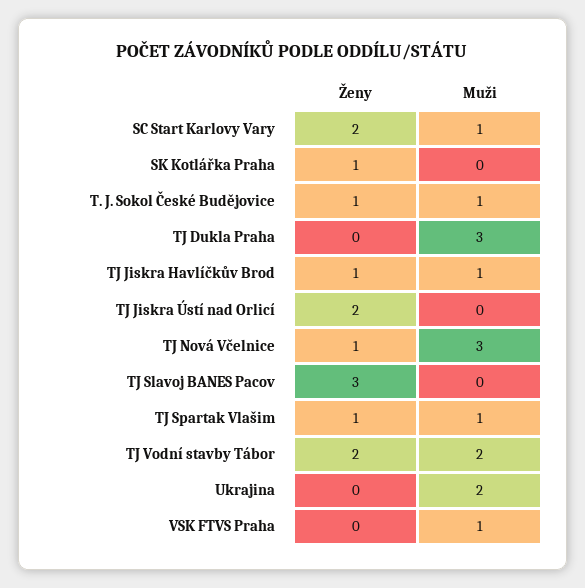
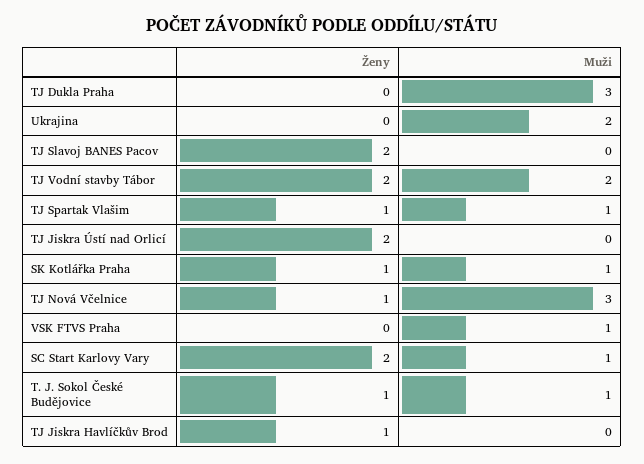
  {
    "Ženy": {
      "SC Start Karlovy Vary": 2,
      "SK Kotlářka Praha": 1,
      "T. J. Sokol České Budějovice": 1,
      "TJ Dukla Praha": 0,
      "TJ Jiskra Havlíčkův Brod": 1,
      "TJ Jiskra Ústí nad Orlicí": 2,
      "TJ Nová Včelnice": 1,
-     "TJ Slavoj BANES Pacov": 3,
+     "TJ Slavoj BANES Pacov": 2,
      "TJ Spartak Vlašim": 1,
      "TJ Vodní stavby Tábor": 2,
      "Ukrajina": 0,
      "VSK FTVS Praha": 0
    },
    "Muži": {
      "SC Start Karlovy Vary": 1,
-     "SK Kotlářka Praha": 0,
+     "SK Kotlářka Praha": 1,
      "T. J. Sokol České Budějovice": 1,
      "TJ Dukla Praha": 3,
-     "TJ Jiskra Havlíčkův Brod": 1,
+     "TJ Jiskra Havlíčkův Brod": 0,
      "TJ Jiskra Ústí nad Orlicí": 0,
      "TJ Nová Včelnice": 3,
      "TJ Slavoj BANES Pacov": 0,
      "TJ Spartak Vlašim": 1,
      "TJ Vodní stavby Tábor": 2,
      "Ukrajina": 2,
      "VSK FTVS Praha": 1
    }
  }

